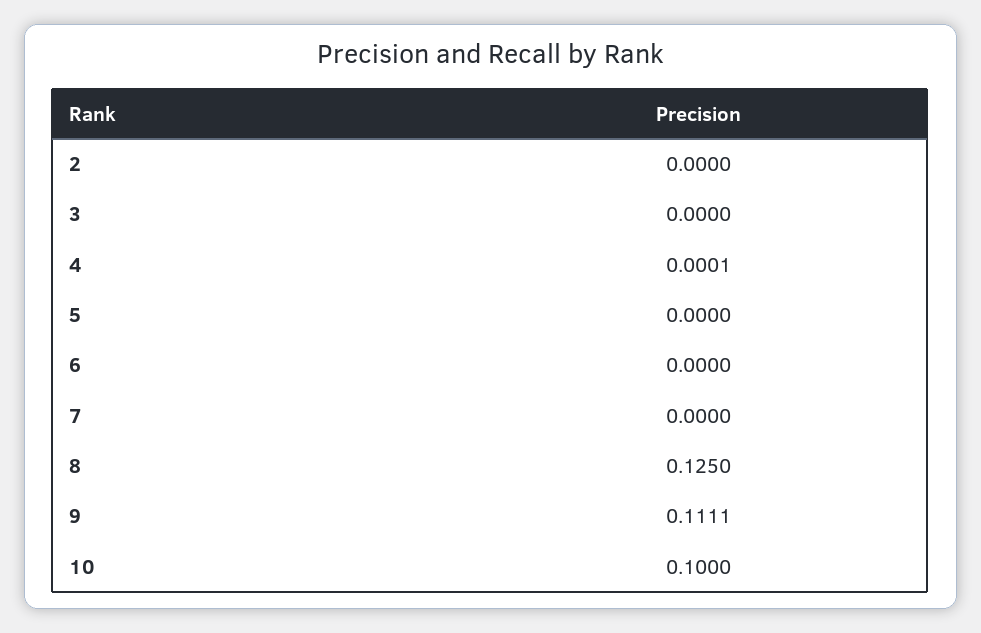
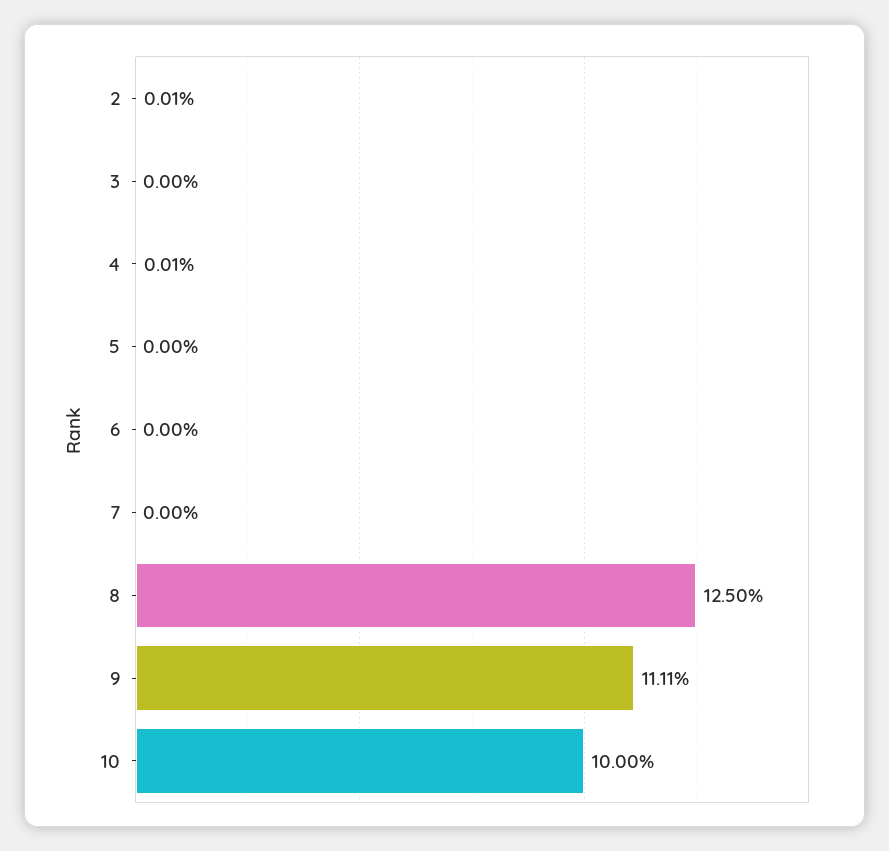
  {
-   "2": 0,
+   "2": 0.0001,
    "3": 0,
    "4": 0.0001,
    "5": 0,
    "6": 0,
    "7": 0,
    "8": 0.125,
    "9": 0.1111,
    "10": 0.1
  }

